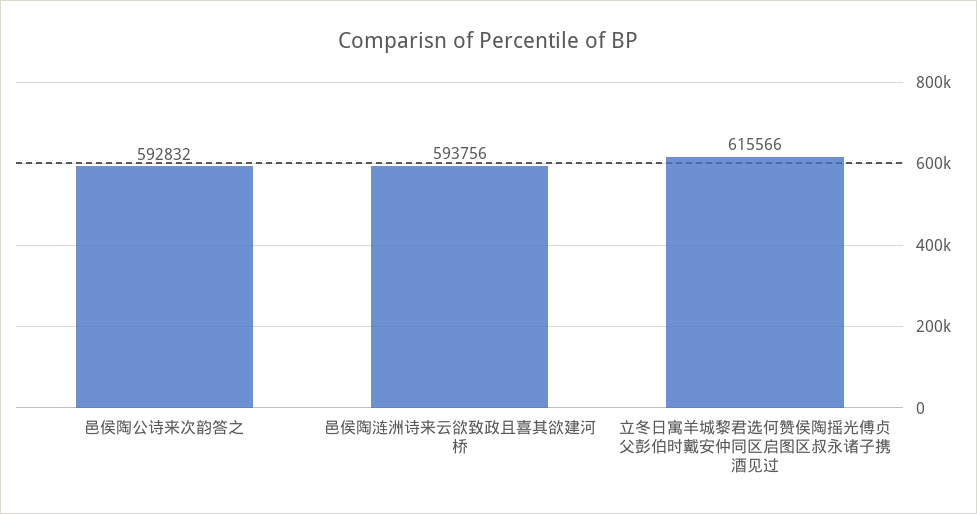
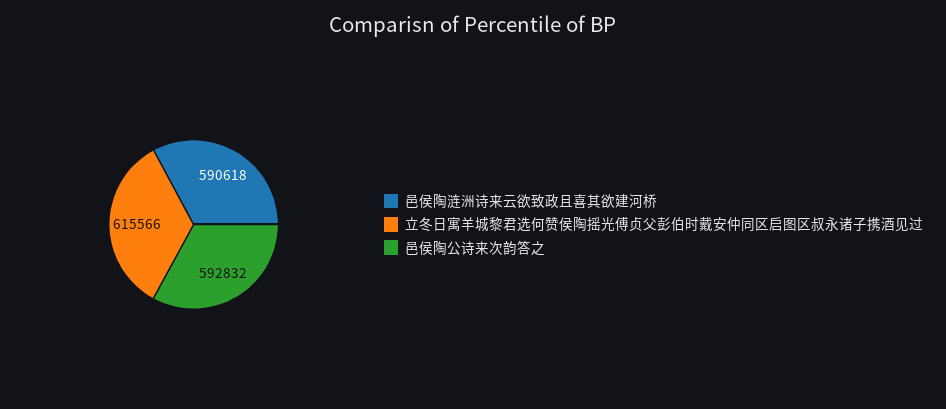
  {
    "邑侯陶公诗来次韵答之": 592832,
-   "邑侯陶涟洲诗来云欲致政且喜其欲建河桥": 593756,
+   "邑侯陶涟洲诗来云欲致政且喜其欲建河桥": 590618,
    "立冬日寓羊城黎君选何赞侯陶摇光傅贞父彭伯时戴安仲同区启图区叔永诸子携酒见过": 615566
  }

